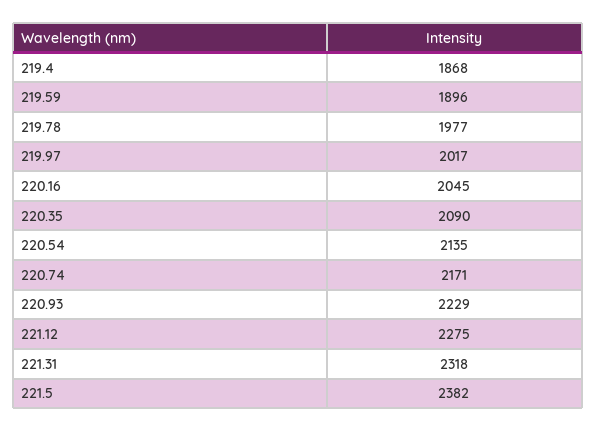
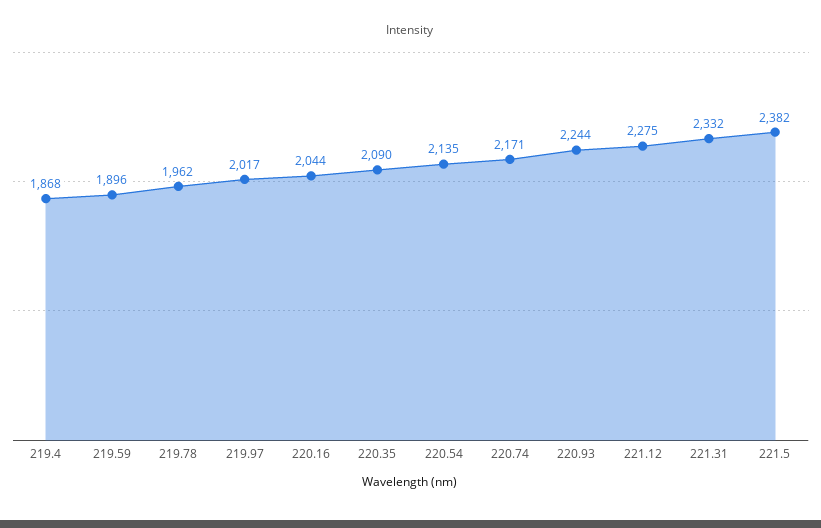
  {
    "219.4": 1868,
    "219.59": 1896,
-   "219.78": 1977,
+   "219.78": 1962,
    "219.97": 2017,
-   "220.16": 2045,
+   "220.16": 2044,
    "220.35": 2090,
    "220.54": 2135,
    "220.74": 2171,
-   "220.93": 2229,
+   "220.93": 2244,
    "221.12": 2275,
-   "221.31": 2318,
+   "221.31": 2332,
    "221.5": 2382
  }

